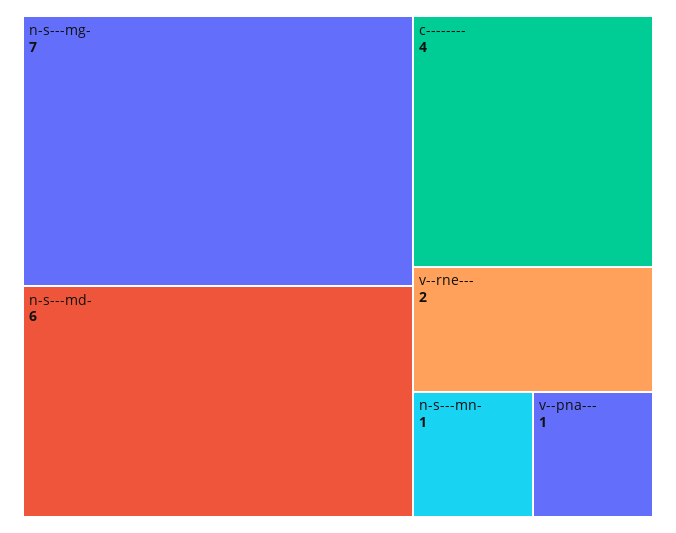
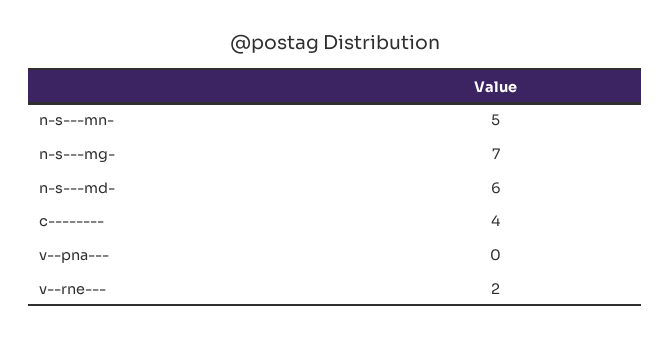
  {
    "n-s---mg-": 7,
    "n-s---md-": 6,
    "c--------": 4,
    "v--rne---": 2,
-   "n-s---mn-": 1,
+   "n-s---mn-": 5,
-   "v--pna---": 1
+   "v--pna---": 0
  }

